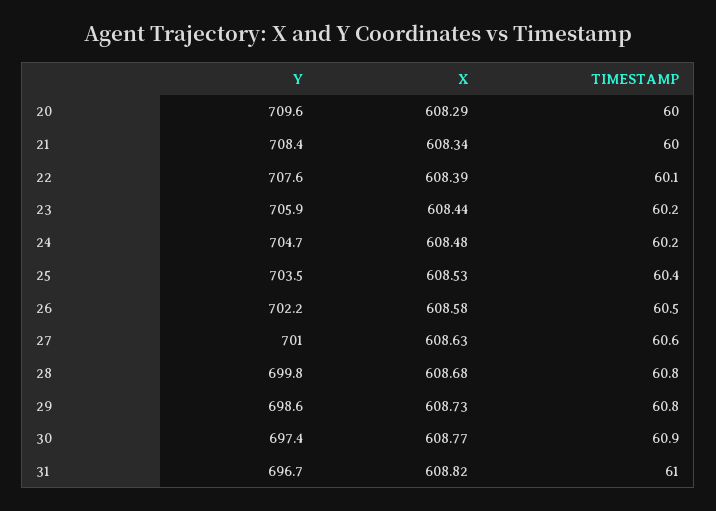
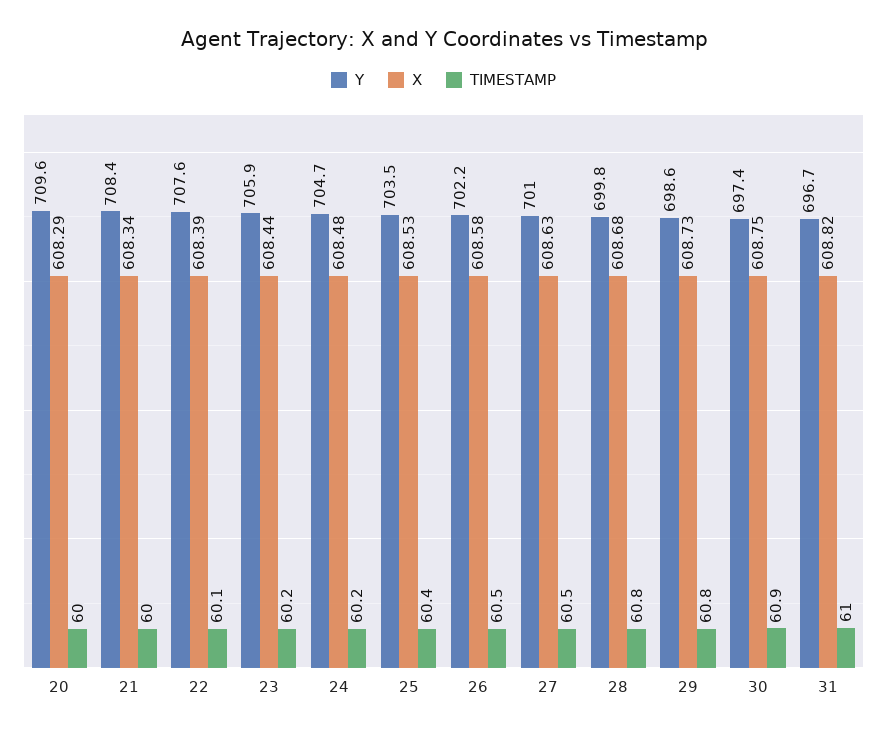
  {
    "Y": {
      "20": 709.6,
      "21": 708.4,
      "22": 707.6,
      "23": 705.9,
      "24": 704.7,
      "25": 703.5,
      "26": 702.2,
      "27": 701,
      "28": 699.8,
      "29": 698.6,
      "30": 697.4,
      "31": 696.7
    },
    "X": {
      "20": 608.29,
      "21": 608.34,
      "22": 608.39,
      "23": 608.44,
      "24": 608.48,
      "25": 608.53,
      "26": 608.58,
      "27": 608.63,
      "28": 608.68,
      "29": 608.73,
-     "30": 608.77,
+     "30": 608.75,
      "31": 608.82
    },
    "TIMESTAMP": {
      "20": 60,
      "21": 60,
      "22": 60.1,
      "23": 60.2,
      "24": 60.2,
      "25": 60.4,
      "26": 60.5,
-     "27": 60.6,
+     "27": 60.5,
      "28": 60.8,
      "29": 60.8,
      "30": 60.9,
      "31": 61
    }
  }

